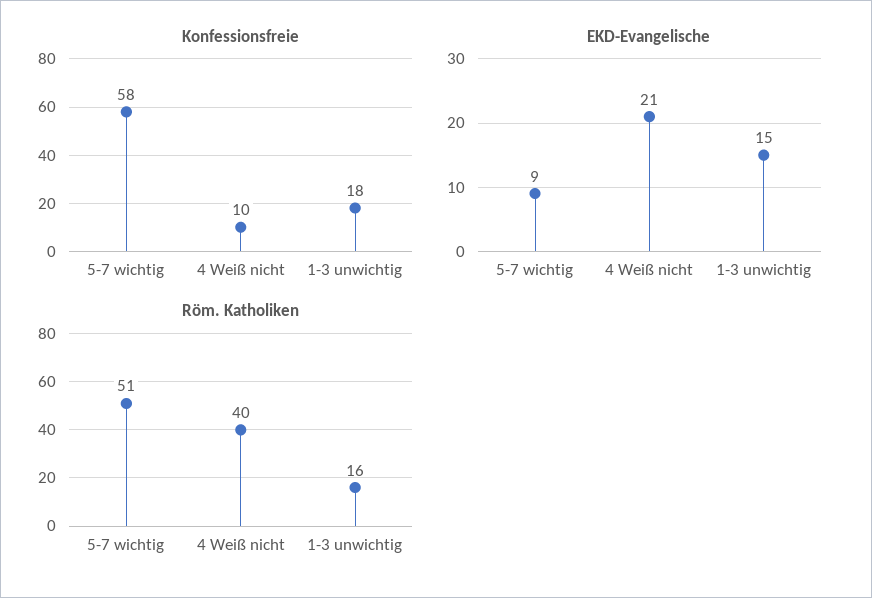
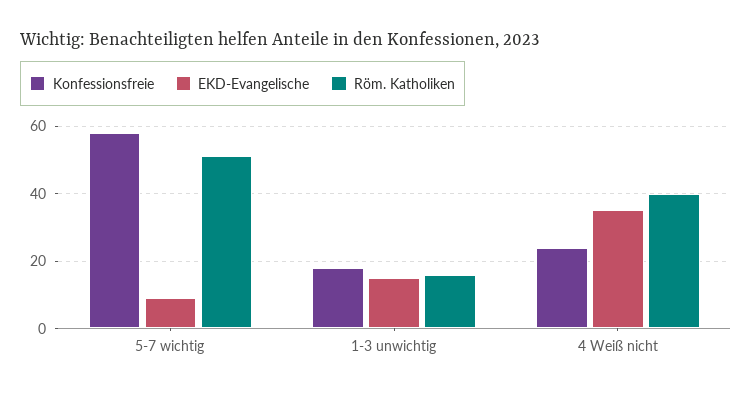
  {
    "Konfessionsfreie": {
      "5-7 wichtig": 58,
-     "4 Weiß nicht": 10,
+     "4 Weiß nicht": 25,
      "1-3 unwichtig": 18
    },
    "EKD-Evangelische": {
      "5-7 wichtig": 9,
-     "4 Weiß nicht": 21,
+     "4 Weiß nicht": 35,
      "1-3 unwichtig": 15
    },
    "Röm. Katholiken": {
      "5-7 wichtig": 51,
      "4 Weiß nicht": 40,
      "1-3 unwichtig": 16
    }
  }

